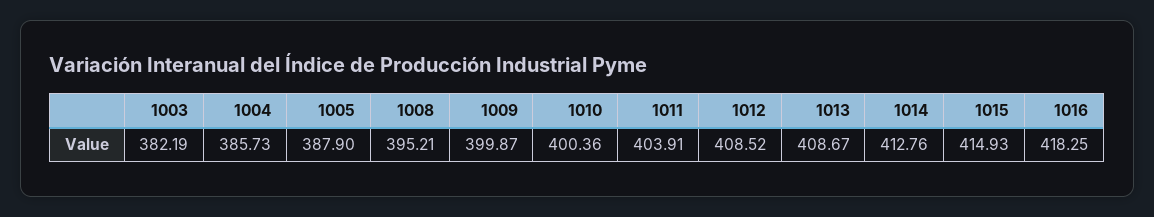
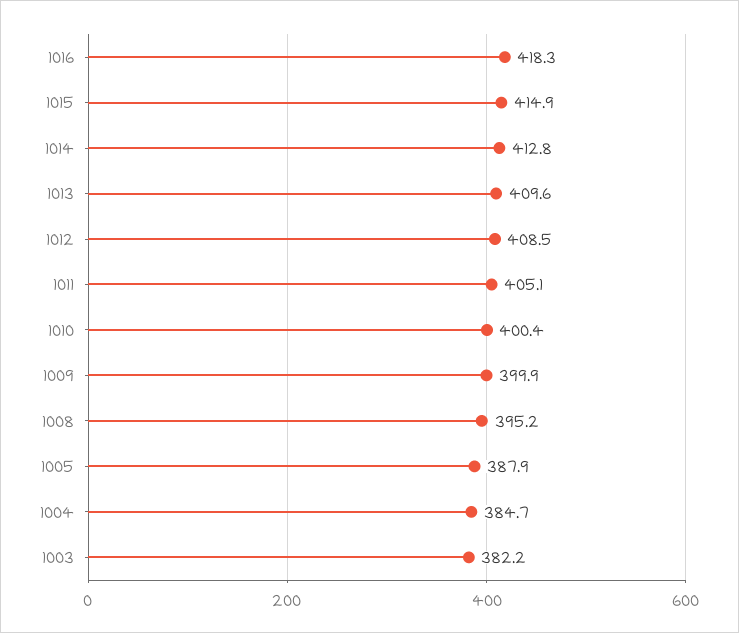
  {
    "1003": 382.19,
-   "1004": 385.73,
+   "1004": 384.7,
    "1005": 387.9,
    "1008": 395.21,
    "1009": 399.87,
    "1010": 400.36,
-   "1011": 403.91,
+   "1011": 405.1,
    "1012": 408.52,
-   "1013": 408.67,
+   "1013": 409.6,
    "1014": 412.76,
    "1015": 414.93,
    "1016": 418.25
  }

